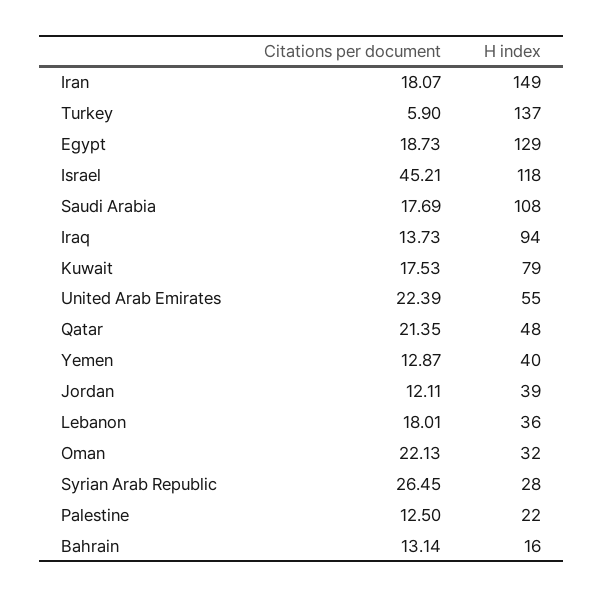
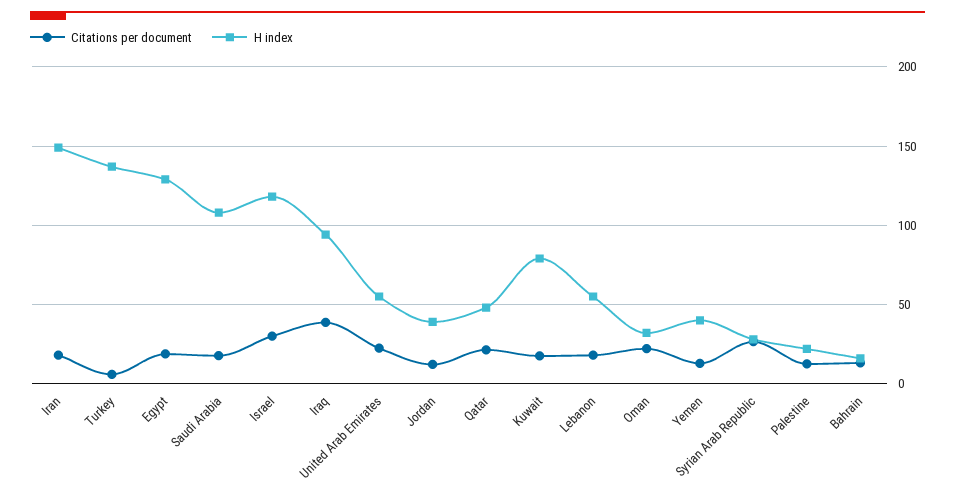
  {
    "Citations per document": {
      "Iran": 18.07,
      "Turkey": 5.9,
      "Egypt": 18.73,
-     "Israel": 45.21,
+     "Israel": 30,
      "Saudi Arabia": 17.69,
-     "Iraq": 13.73,
+     "Iraq": 40,
      "Kuwait": 17.53,
      "United Arab Emirates": 22.39,
      "Qatar": 21.35,
      "Yemen": 12.87,
      "Jordan": 12.11,
      "Lebanon": 18.01,
      "Oman": 22.13,
      "Syrian Arab Republic": 26.45,
      "Palestine": 12.5,
      "Bahrain": 13.14
    },
    "H index": {
      "Iran": 149,
      "Turkey": 137,
      "Egypt": 129,
      "Israel": 118,
      "Saudi Arabia": 108,
      "Iraq": 94,
      "Kuwait": 79,
      "United Arab Emirates": 55,
      "Qatar": 48,
      "Yemen": 40,
      "Jordan": 39,
-     "Lebanon": 36,
+     "Lebanon": 55,
      "Oman": 32,
      "Syrian Arab Republic": 28,
      "Palestine": 22,
      "Bahrain": 16
    }
  }

